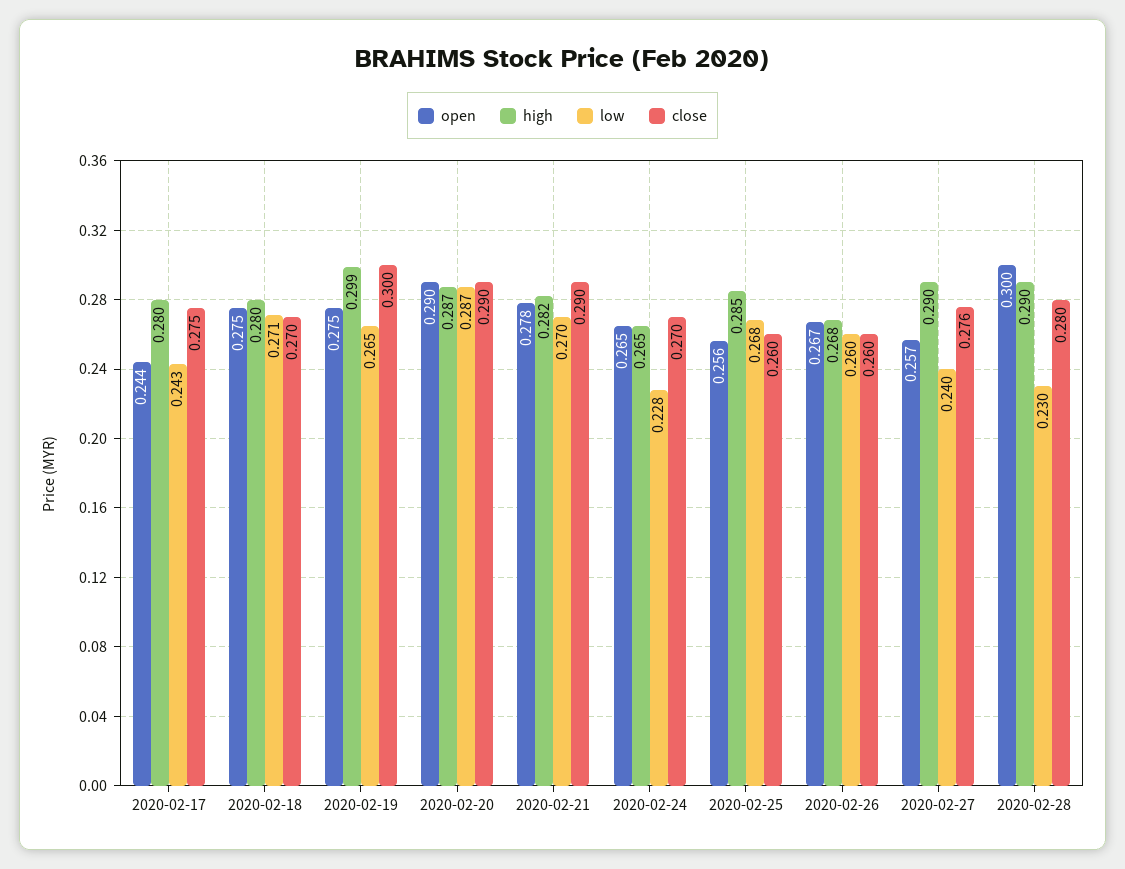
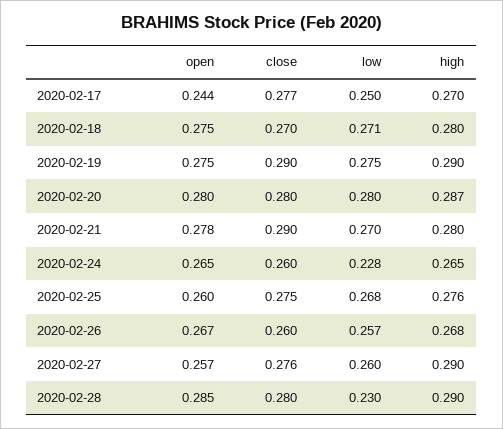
  {
    "open": {
      "2020-02-17": 0.244,
      "2020-02-18": 0.275,
      "2020-02-19": 0.275,
-     "2020-02-20": 0.29,
+     "2020-02-20": 0.28,
      "2020-02-21": 0.278,
      "2020-02-24": 0.265,
-     "2020-02-25": 0.256,
+     "2020-02-25": 0.26,
      "2020-02-26": 0.267,
      "2020-02-27": 0.257,
-     "2020-02-28": 0.3
+     "2020-02-28": 0.285
    },
    "high": {
-     "2020-02-17": 0.28,
+     "2020-02-17": 0.27,
      "2020-02-18": 0.28,
-     "2020-02-19": 0.299,
+     "2020-02-19": 0.29,
      "2020-02-20": 0.287,
-     "2020-02-21": 0.282,
+     "2020-02-21": 0.28,
      "2020-02-24": 0.265,
-     "2020-02-25": 0.285,
+     "2020-02-25": 0.276,
      "2020-02-26": 0.268,
      "2020-02-27": 0.29,
      "2020-02-28": 0.29
    },
    "low": {
-     "2020-02-17": 0.243,
+     "2020-02-17": 0.25,
      "2020-02-18": 0.271,
-     "2020-02-19": 0.265,
+     "2020-02-19": 0.275,
-     "2020-02-20": 0.287,
+     "2020-02-20": 0.28,
      "2020-02-21": 0.27,
      "2020-02-24": 0.228,
      "2020-02-25": 0.268,
-     "2020-02-26": 0.26,
+     "2020-02-26": 0.257,
-     "2020-02-27": 0.24,
+     "2020-02-27": 0.26,
      "2020-02-28": 0.23
    },
    "close": {
-     "2020-02-17": 0.275,
+     "2020-02-17": 0.277,
      "2020-02-18": 0.27,
-     "2020-02-19": 0.3,
+     "2020-02-19": 0.29,
-     "2020-02-20": 0.29,
+     "2020-02-20": 0.28,
      "2020-02-21": 0.29,
-     "2020-02-24": 0.27,
+     "2020-02-24": 0.26,
-     "2020-02-25": 0.26,
+     "2020-02-25": 0.275,
      "2020-02-26": 0.26,
      "2020-02-27": 0.276,
      "2020-02-28": 0.28
    }
  }

